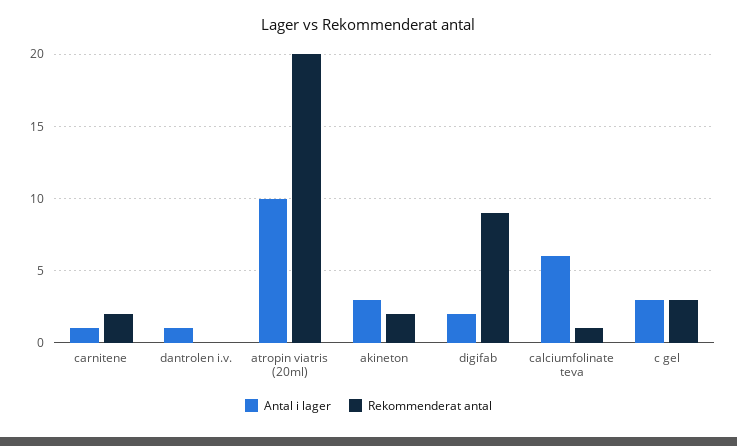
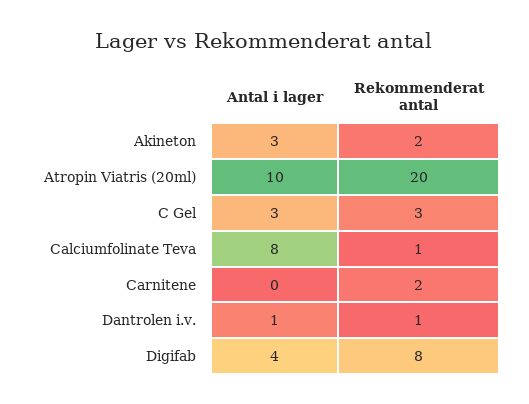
  {
    "Antal i lager": {
-     "carnitene": 1,
+     "carnitene": 0,
      "dantrolen i.v.": 1,
      "atropin viatris (20ml)": 10,
      "akineton": 3,
-     "digifab": 2,
+     "digifab": 4,
-     "calciumfolinate teva": 6,
+     "calciumfolinate teva": 8,
      "c gel": 3
    },
    "Rekommenderat antal": {
      "carnitene": 2,
-     "dantrolen i.v.": 0,
+     "dantrolen i.v.": 1,
      "atropin viatris (20ml)": 20,
      "akineton": 2,
-     "digifab": 9,
+     "digifab": 8,
      "calciumfolinate teva": 1,
      "c gel": 3
    }
  }

